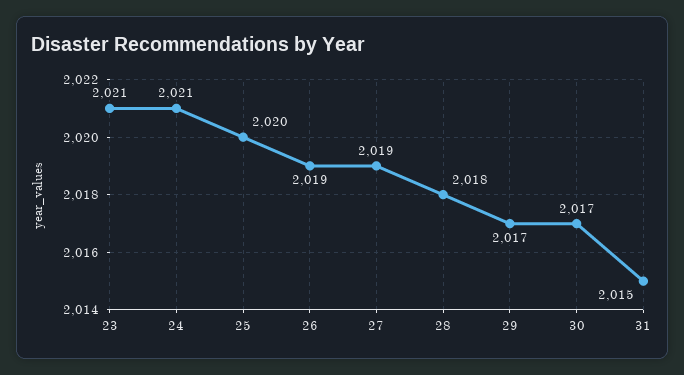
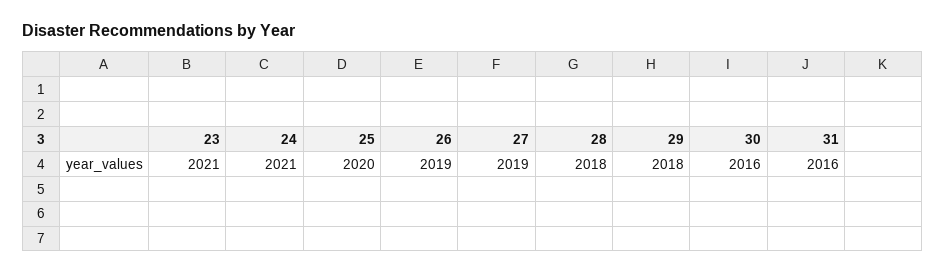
  {
    "23": 2021,
    "24": 2021,
    "25": 2020,
    "26": 2019,
    "27": 2019,
    "28": 2018,
-   "29": 2017,
+   "29": 2018,
-   "30": 2017,
+   "30": 2016,
-   "31": 2015
+   "31": 2016
  }

